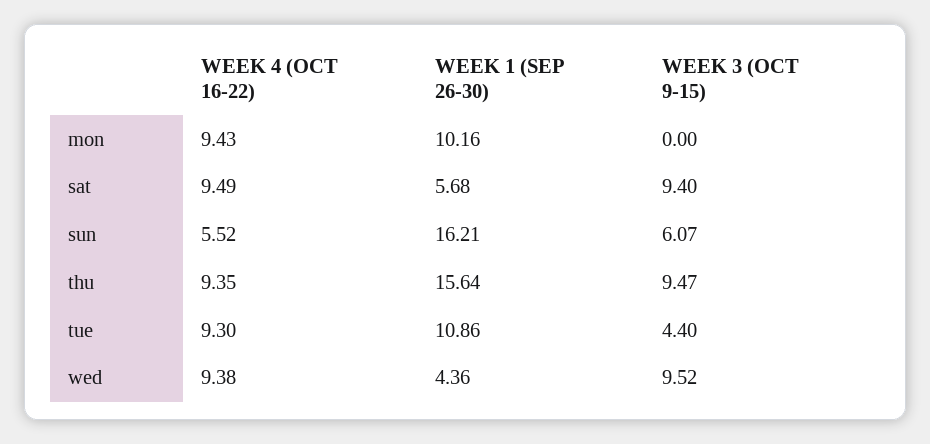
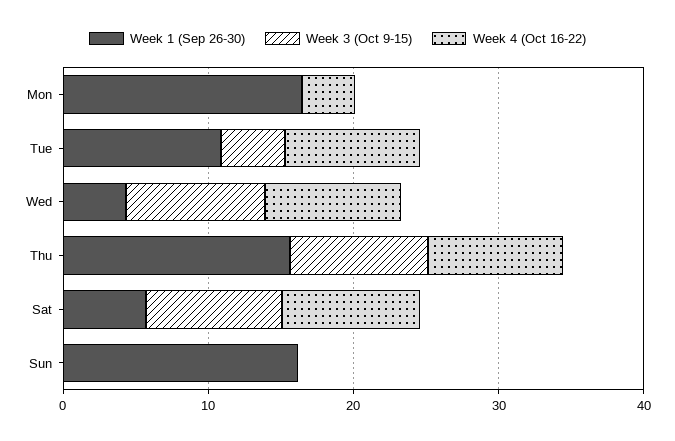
  {
    "WEEK 4 (OCT 16-22)": {
-     "mon": 9.43,
+     "mon": 4,
      "sat": 9.49,
-     "sun": 5.52,
+     "sun": 0,
      "thu": 9.35,
      "tue": 9.3,
      "wed": 9.38
    },
    "WEEK 1 (SEP 26-30)": {
-     "mon": 10.16,
+     "mon": 16,
      "sat": 5.68,
      "sun": 16.21,
      "thu": 15.64,
      "tue": 10.86,
      "wed": 4.36
    },
    "WEEK 3 (OCT 9-15)": {
      "mon": 0,
      "sat": 9.4,
-     "sun": 6.07,
+     "sun": 0,
      "thu": 9.47,
      "tue": 4.4,
      "wed": 9.52
    }
  }

